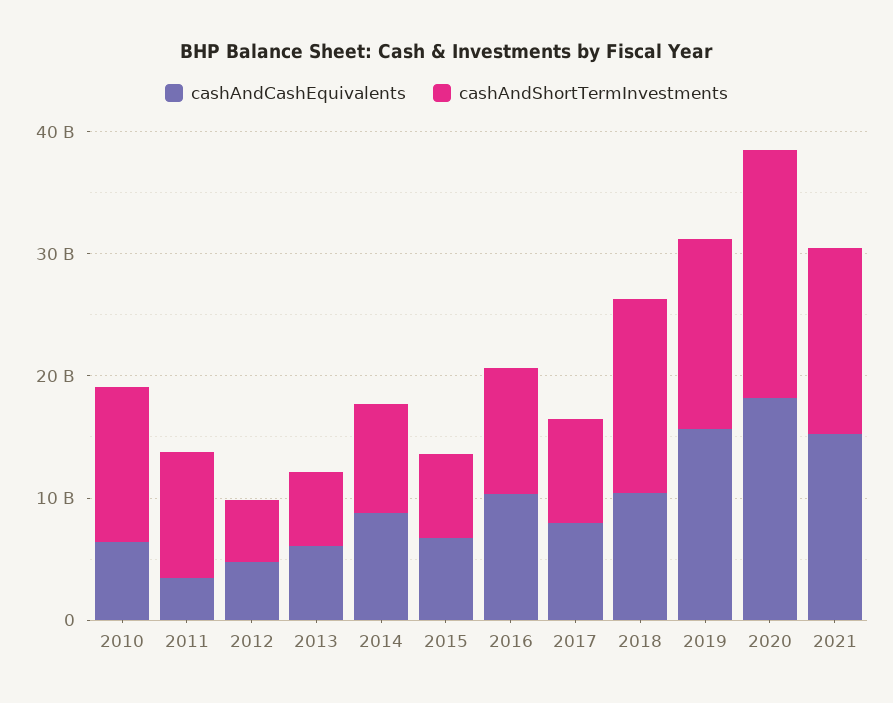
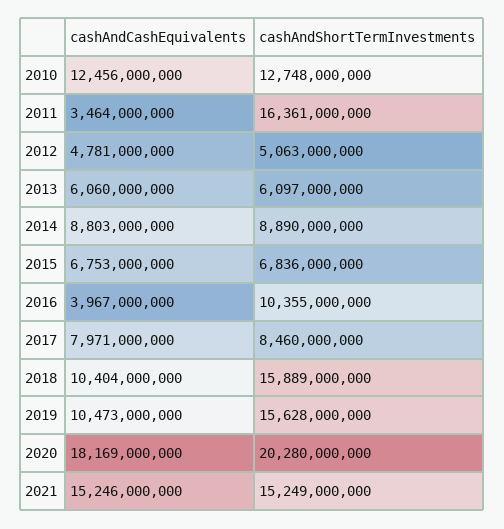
  {
    "cashAndCashEquivalents": {
-     "2010": 6000000000,
+     "2010": 12456000000,
      "2011": 3464000000,
      "2012": 4781000000,
      "2013": 6060000000,
      "2014": 8803000000,
      "2015": 6753000000,
-     "2016": 10000000000,
+     "2016": 3967000000,
      "2017": 7971000000,
      "2018": 10404000000,
-     "2019": 16000000000,
+     "2019": 10473000000,
      "2020": 18169000000,
      "2021": 15246000000
    },
    "cashAndShortTermInvestments": {
      "2010": 12748000000,
-     "2011": 10000000000,
+     "2011": 16361000000,
      "2012": 5063000000,
      "2013": 6097000000,
      "2014": 8890000000,
      "2015": 6836000000,
      "2016": 10355000000,
      "2017": 8460000000,
      "2018": 15889000000,
      "2019": 15628000000,
      "2020": 20280000000,
      "2021": 15249000000
    }
  }

